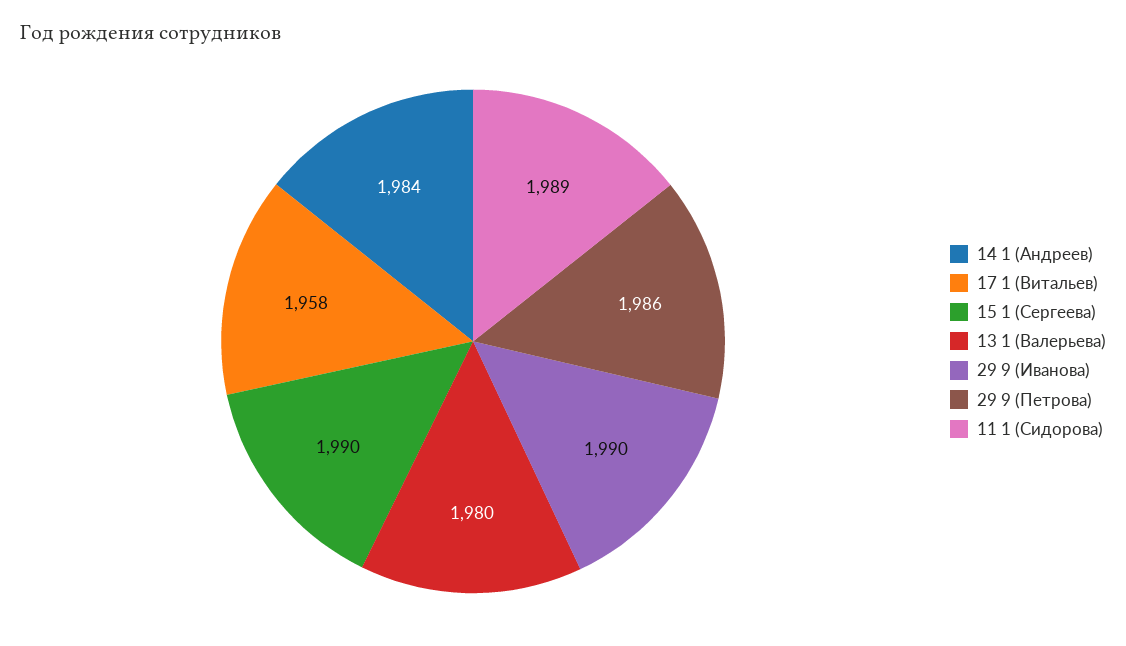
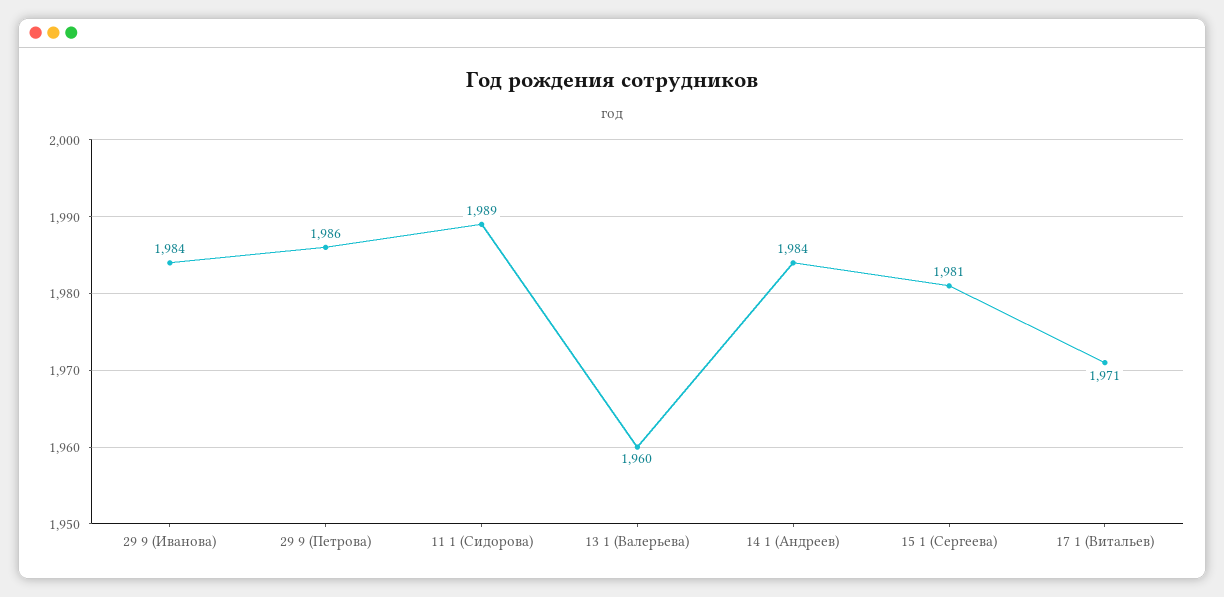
  {
    "14 1 (Андреев)": 1984,
-   "17 1 (Витальев)": 1958,
+   "17 1 (Витальев)": 1971,
-   "15 1 (Сергеева)": 1990,
+   "15 1 (Сергеева)": 1981,
-   "13 1 (Валерьева)": 1980,
+   "13 1 (Валерьева)": 1960,
-   "29 9 (Иванова)": 1990,
+   "29 9 (Иванова)": 1984,
    "29 9 (Петрова)": 1986,
    "11 1 (Сидорова)": 1989
  }

